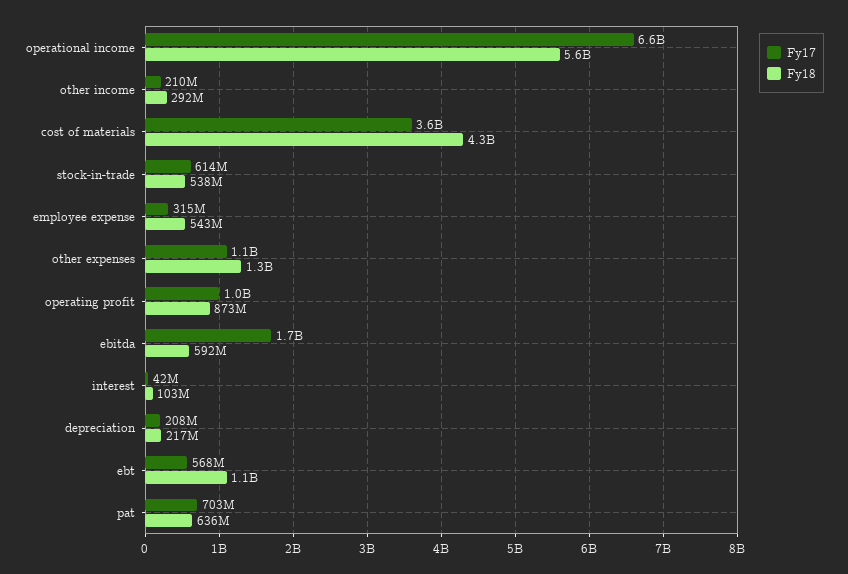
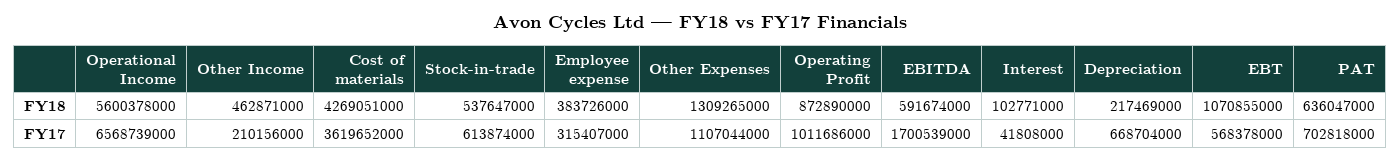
  {
    "Fy17": {
      "operational income": 6568739000,
      "other income": 210156000,
      "cost of materials": 3619652000,
      "stock-in-trade": 613874000,
      "employee expense": 315407000,
      "other expenses": 1107044000,
      "operating profit": 1011686000,
      "ebitda": 1700539000,
      "interest": 41808000,
-     "depreciation": 208000000,
+     "depreciation": 668704000,
      "ebt": 568378000,
      "pat": 702818000
    },
    "Fy18": {
      "operational income": 5600378000,
-     "other income": 292000000,
+     "other income": 462871000,
      "cost of materials": 4269051000,
      "stock-in-trade": 537647000,
-     "employee expense": 543000000,
+     "employee expense": 383726000,
      "other expenses": 1309265000,
      "operating profit": 872890000,
      "ebitda": 591674000,
      "interest": 102771000,
      "depreciation": 217469000,
      "ebt": 1070855000,
      "pat": 636047000
    }
  }

